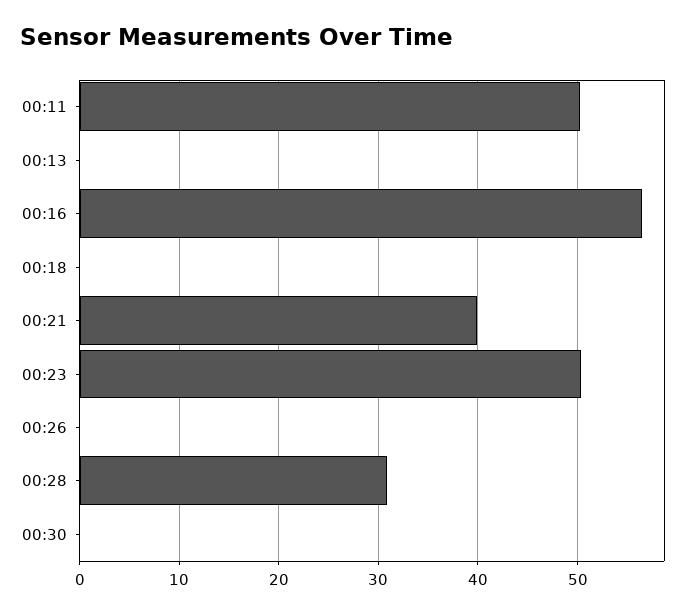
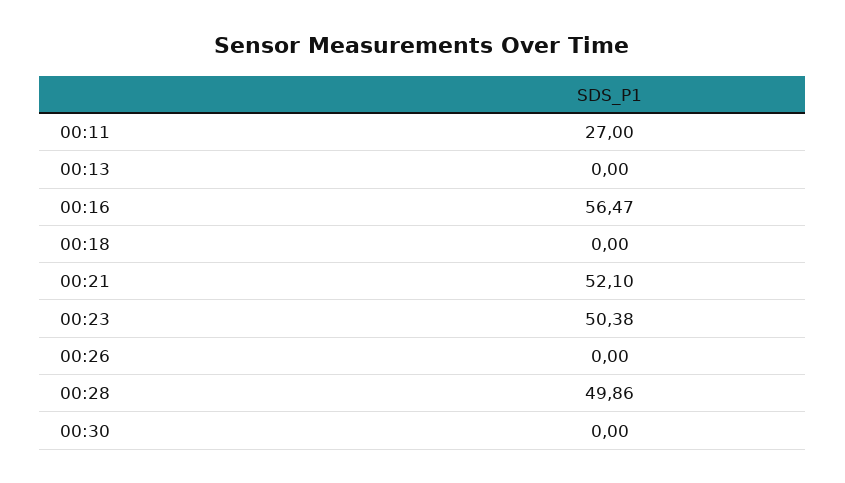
  {
-   "00:11": 50,
+   "00:11": 27,
    "00:13": 0,
    "00:16": 56.47,
    "00:18": 0,
-   "00:21": 40,
+   "00:21": 52.1,
    "00:23": 50.38,
    "00:26": 0,
-   "00:28": 31,
+   "00:28": 49.86,
    "00:30": 0
  }

